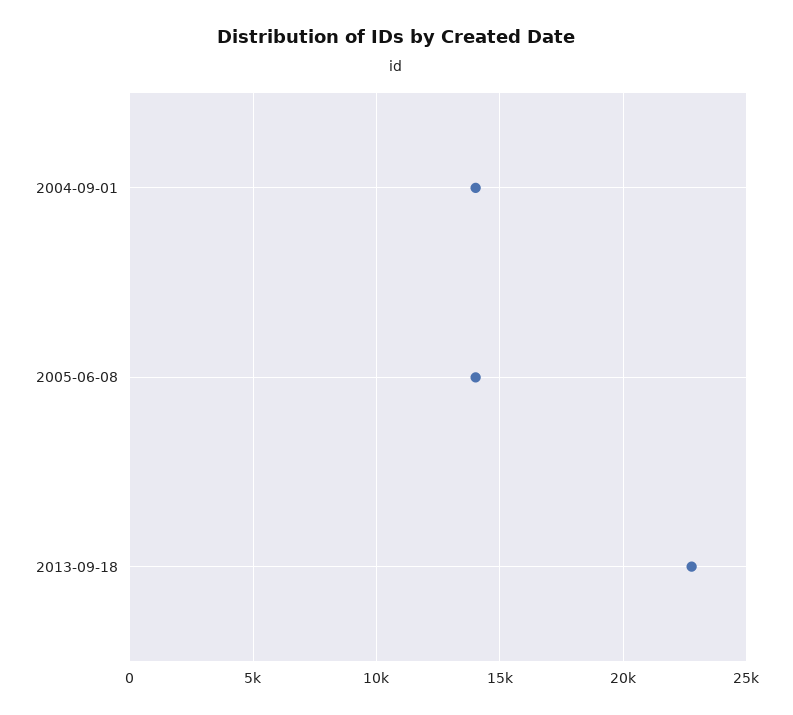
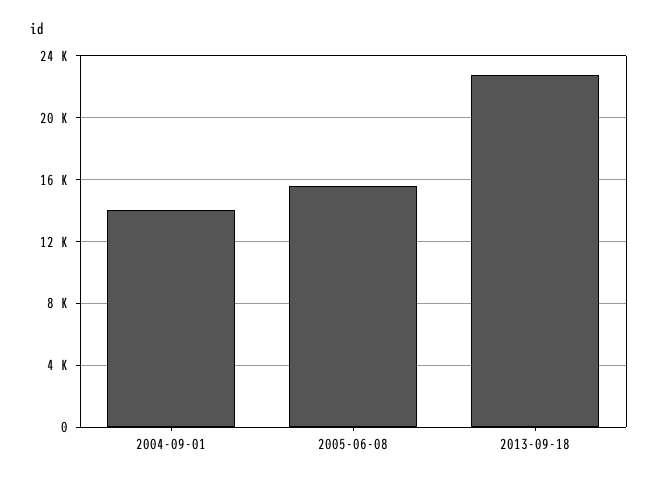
  {
    "2004-09-01": 14000,
-   "2005-06-08": 14000,
+   "2005-06-08": 15500,
    "2013-09-18": 23000
  }

